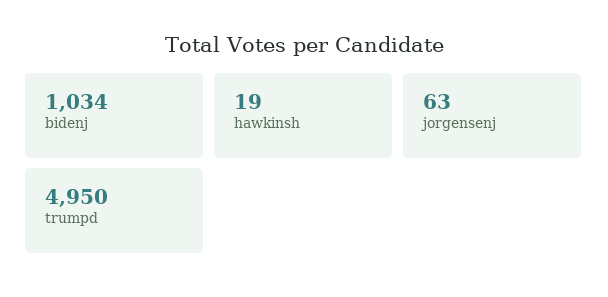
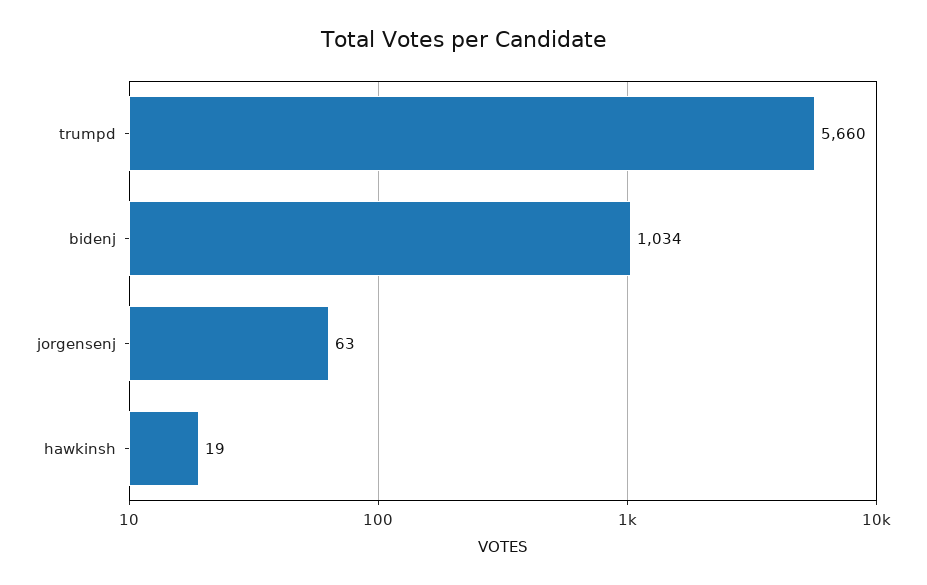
  {
    "bidenj": 1034,
    "hawkinsh": 19,
    "jorgensenj": 63,
-   "trumpd": 4950
+   "trumpd": 5660
  }

